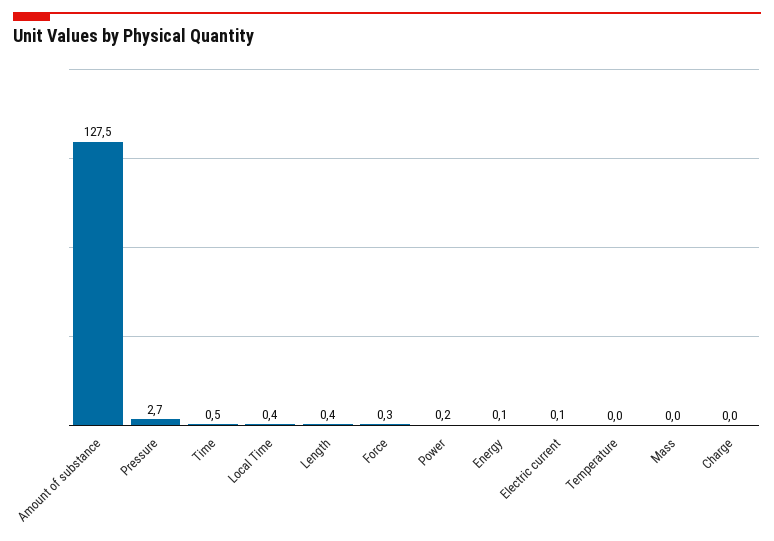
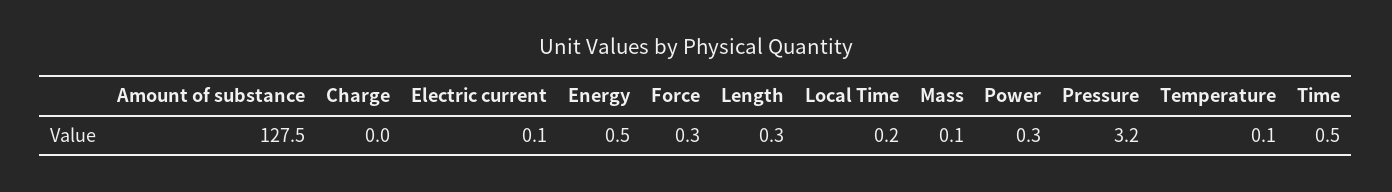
  {
    "Amount of substance": 127.5,
-   "Pressure": 2.7,
+   "Pressure": 3.2,
    "Time": 0.5,
-   "Local Time": 0.4,
+   "Local Time": 0.2,
-   "Length": 0.4,
+   "Length": 0.3,
    "Force": 0.3,
-   "Power": 0.2,
+   "Power": 0.3,
-   "Energy": 0.1,
+   "Energy": 0.5,
    "Electric current": 0.1,
-   "Temperature": 0,
+   "Temperature": 0.1,
-   "Mass": 0,
+   "Mass": 0.1,
    "Charge": 0
  }

